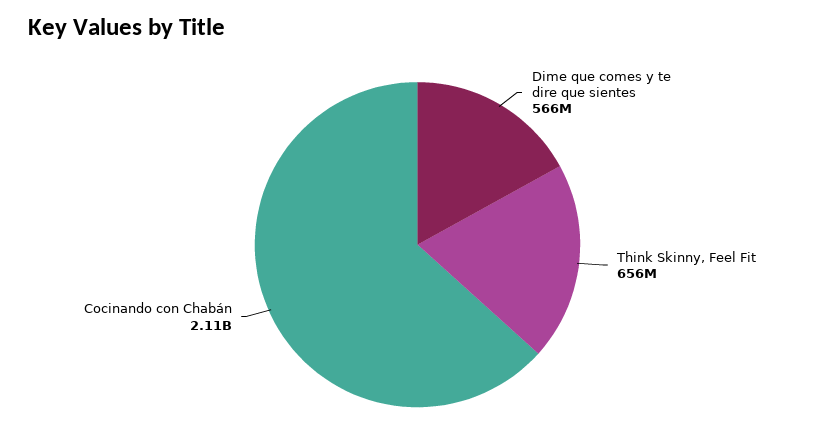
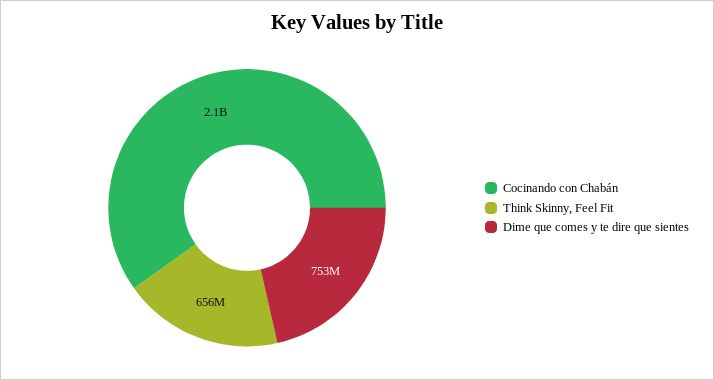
  {
-   "Dime que comes y te dire que sientes": 566000000,
+   "Dime que comes y te dire que sientes": 753000000,
    "Think Skinny, Feel Fit": 656000000,
    "Cocinando con Chabán": 2110000000
  }

